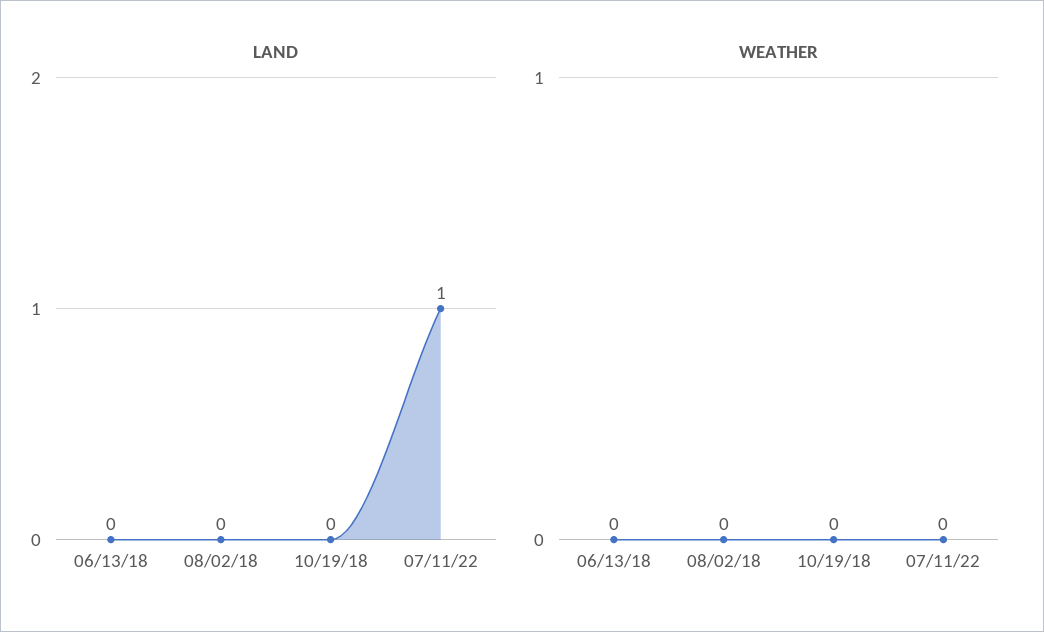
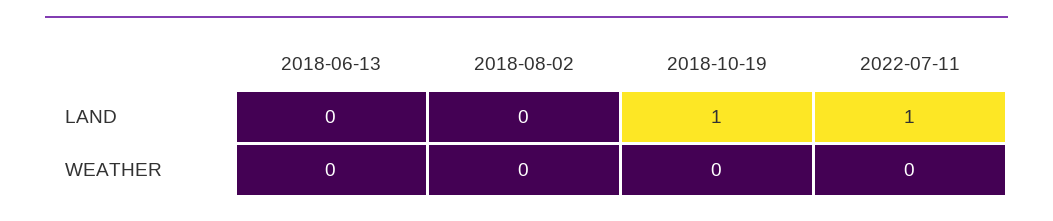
  {
    "LAND": {
      "06/13/18": 0,
      "08/02/18": 0,
-     "10/19/18": 0,
+     "10/19/18": 1,
      "07/11/22": 1
    },
    "WEATHER": {
      "06/13/18": 0,
      "08/02/18": 0,
      "10/19/18": 0,
      "07/11/22": 0
    }
  }

